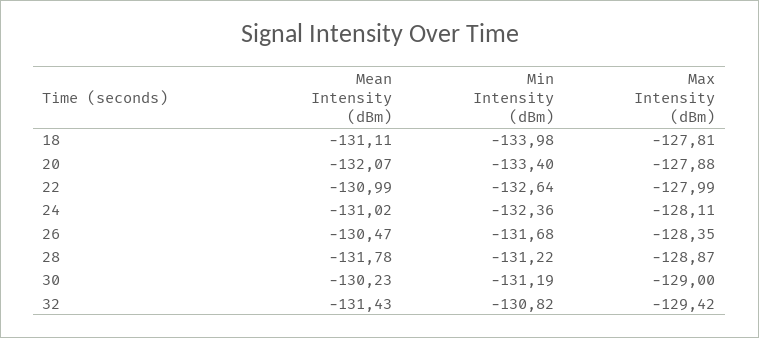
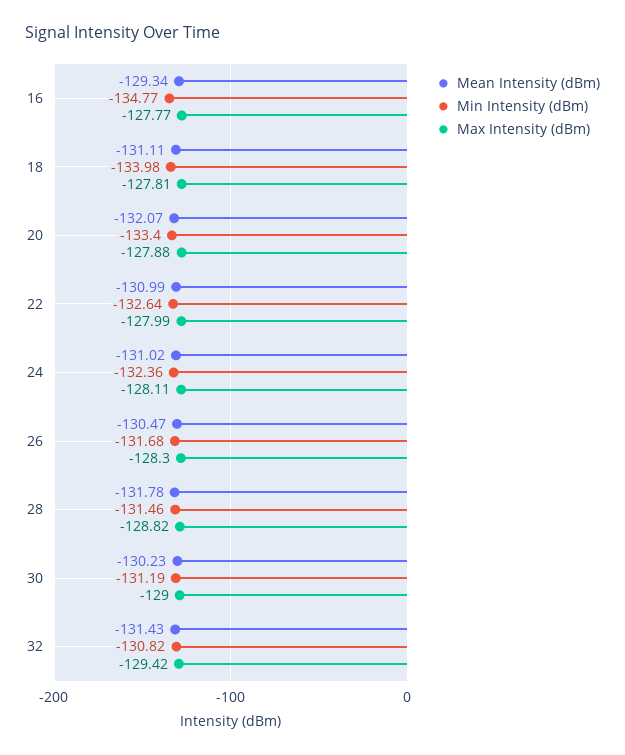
  {
    "Mean Intensity (dBm)": {
      "18": -131.11,
      "20": -132.07,
      "22": -130.99,
      "24": -131.02,
      "26": -130.47,
      "28": -131.78,
      "30": -130.23,
-     "32": -131.43
+     "32": -131.43,
+     "16": -129.34
    },
    "Min Intensity (dBm)": {
      "18": -133.98,
      "20": -133.4,
      "22": -132.64,
      "24": -132.36,
      "26": -131.68,
-     "28": -131.22,
+     "28": -131.46,
      "30": -131.19,
-     "32": -130.82
+     "32": -130.82,
+     "16": -134.77
    },
    "Max Intensity (dBm)": {
      "18": -127.81,
      "20": -127.88,
      "22": -127.99,
      "24": -128.11,
-     "26": -128.35,
+     "26": -128.3,
-     "28": -128.87,
+     "28": -128.82,
      "30": -129,
-     "32": -129.42
+     "32": -129.42,
+     "16": -127.77
    }
  }

